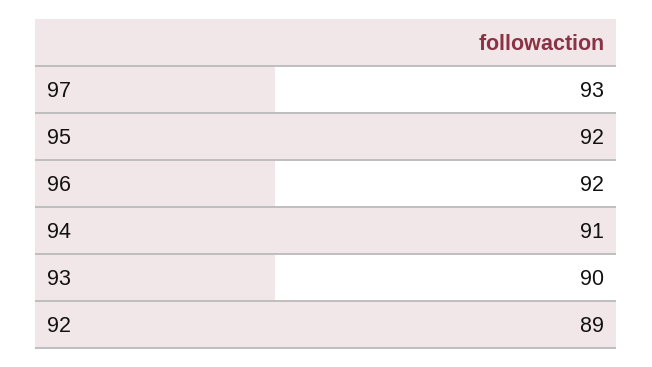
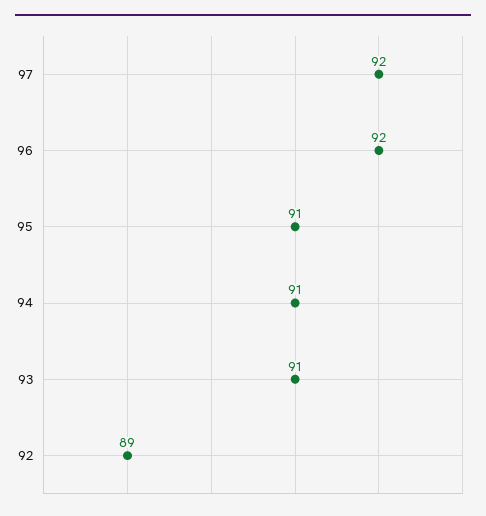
  {
-   "97": 93,
+   "97": 92,
-   "95": 92,
+   "95": 91,
    "96": 92,
    "94": 91,
-   "93": 90,
+   "93": 91,
    "92": 89
  }

